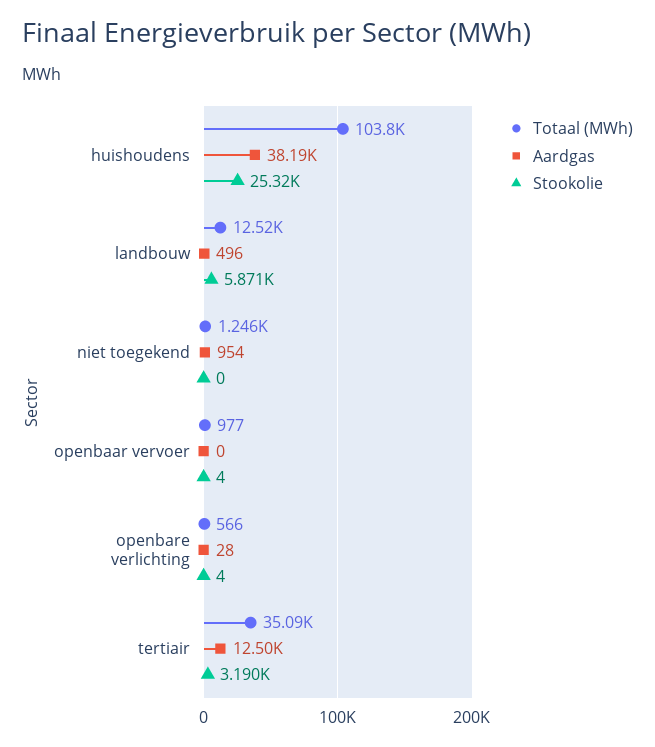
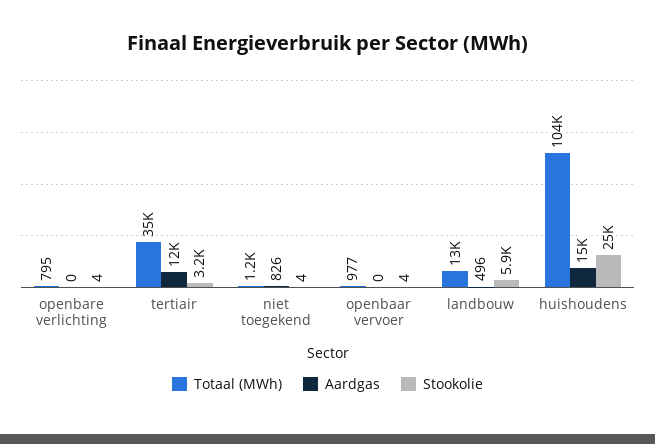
  {
    "Totaal (MWh)": {
      "huishoudens": 103800,
      "landbouw": 12520,
      "niet toegekend": 1246,
      "openbaar vervoer": 977,
-     "openbare verlichting": 566,
+     "openbare verlichting": 795,
      "tertiair": 35090
    },
    "Aardgas": {
-     "huishoudens": 38190,
+     "huishoudens": 15000,
      "landbouw": 496,
-     "niet toegekend": 954,
+     "niet toegekend": 826,
      "openbaar vervoer": 0,
-     "openbare verlichting": 28,
+     "openbare verlichting": 0,
      "tertiair": 12500
    },
    "Stookolie": {
      "huishoudens": 25320,
      "landbouw": 5871,
-     "niet toegekend": 0,
+     "niet toegekend": 4,
      "openbaar vervoer": 4,
      "openbare verlichting": 4,
      "tertiair": 3190
    }
  }

